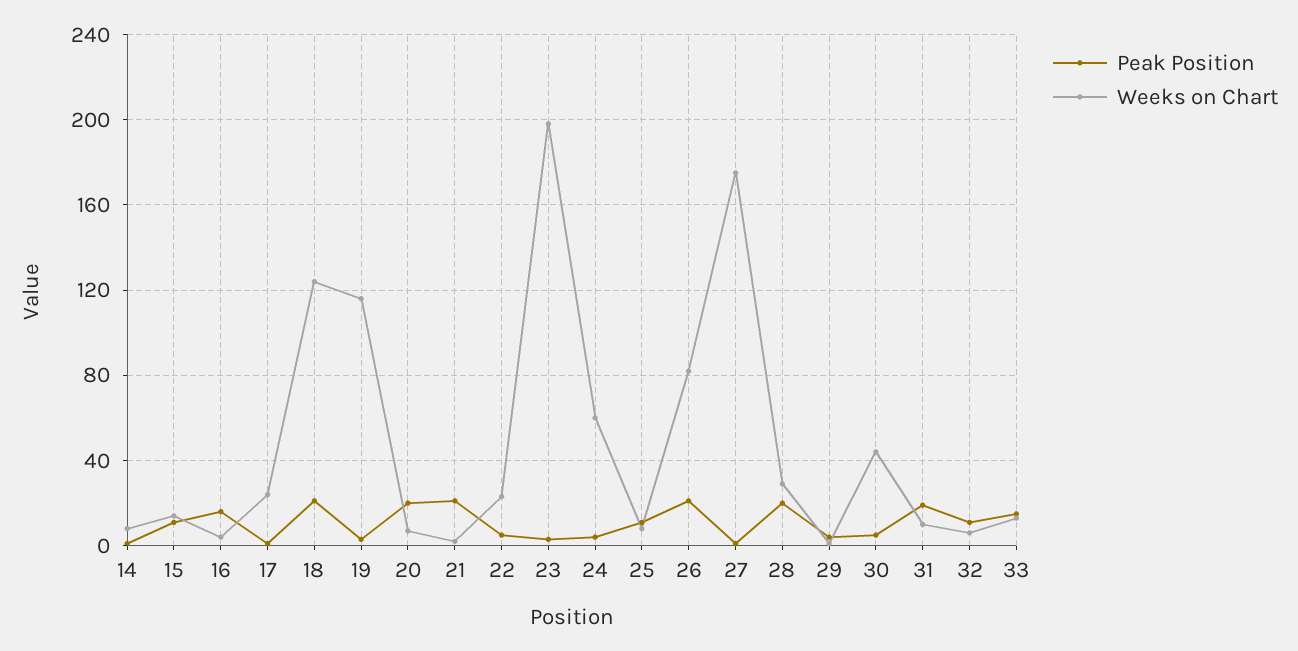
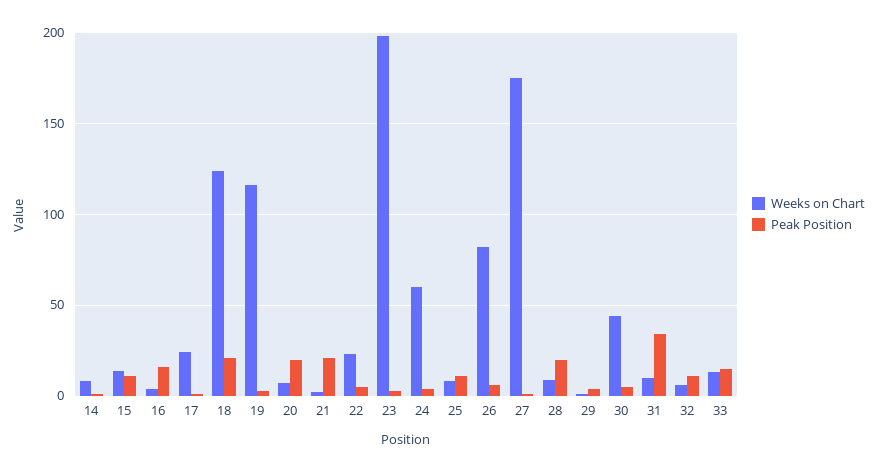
  {
    "Peak Position": {
      "14": 0,
      "15": 10,
      "16": 15,
      "17": 0,
      "18": 20,
      "19": 5,
      "20": 20,
      "21": 20,
      "22": 5,
      "23": 5,
      "24": 5,
      "25": 10,
-     "26": 20,
+     "26": 5,
      "27": 0,
      "28": 20,
      "29": 5,
      "30": 5,
-     "31": 20,
+     "31": 35,
      "32": 10,
      "33": 15
    },
    "Weeks on Chart": {
      "14": 10,
      "15": 15,
      "16": 5,
      "17": 25,
      "18": 125,
      "19": 115,
      "20": 5,
      "21": 0,
      "22": 25,
      "23": 200,
      "24": 60,
      "25": 10,
      "26": 80,
      "27": 175,
-     "28": 30,
+     "28": 10,
      "29": 0,
      "30": 45,
      "31": 10,
      "32": 5,
      "33": 15
    }
  }

